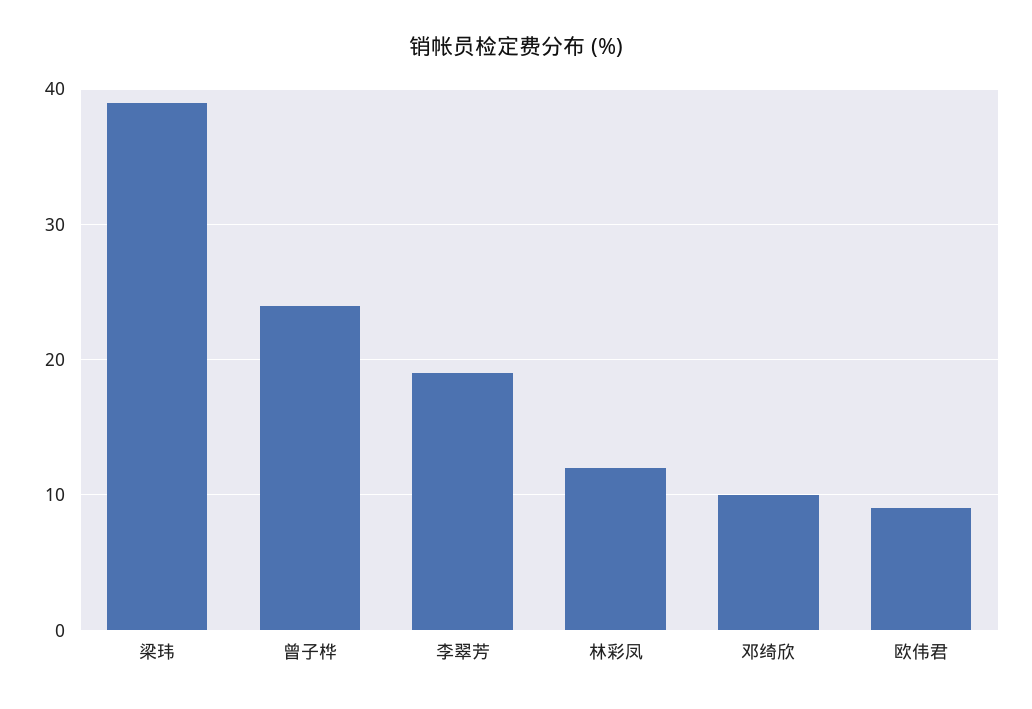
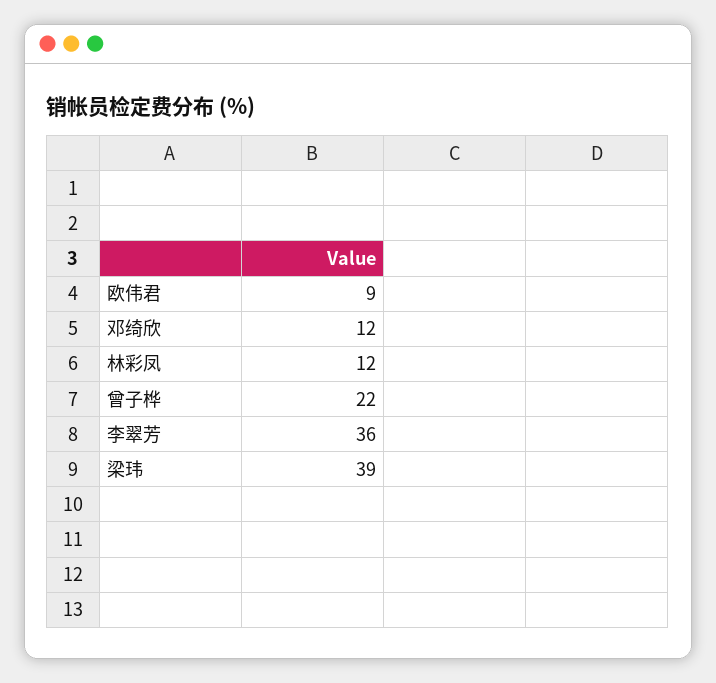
  {
    "梁玮": 39,
-   "曾子桦": 24,
+   "曾子桦": 22,
-   "李翠芳": 19,
+   "李翠芳": 36,
    "林彩凤": 12,
-   "邓绮欣": 10,
+   "邓绮欣": 12,
    "欧伟君": 9
  }

